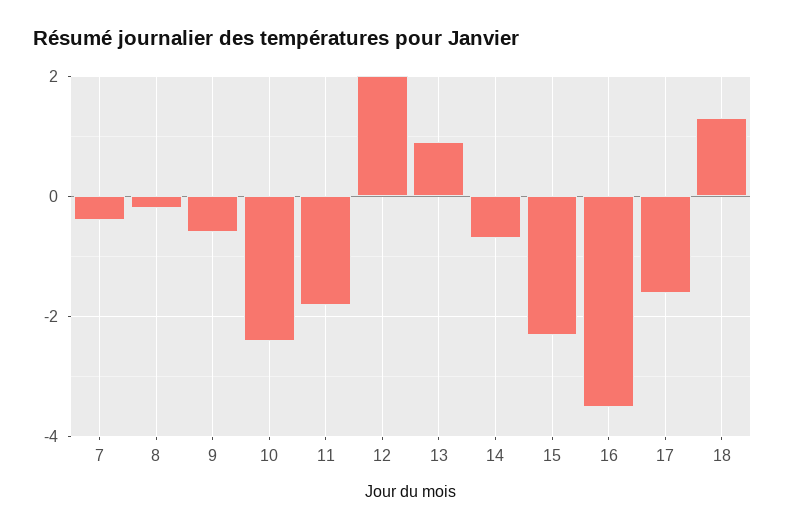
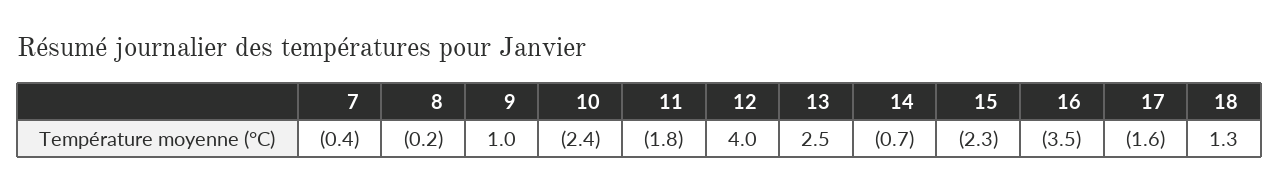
  {
    "7": -0.4,
    "8": -0.2,
-   "9": -0.5,
+   "9": 1,
    "10": -2.4,
    "11": -1.8,
-   "12": 2,
+   "12": 4,
-   "13": 1,
+   "13": 2.5,
    "14": -0.7,
    "15": -2.3,
    "16": -3.5,
    "17": -1.6,
    "18": 1.3
  }

